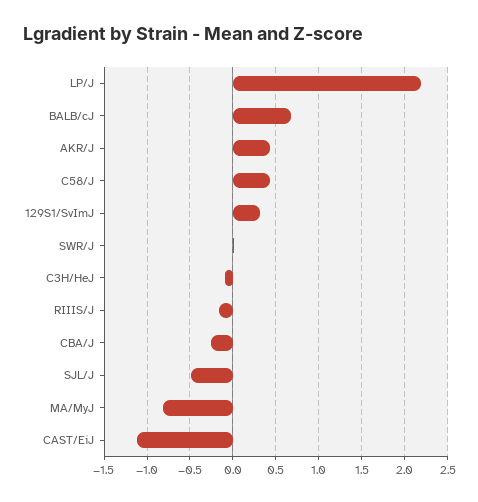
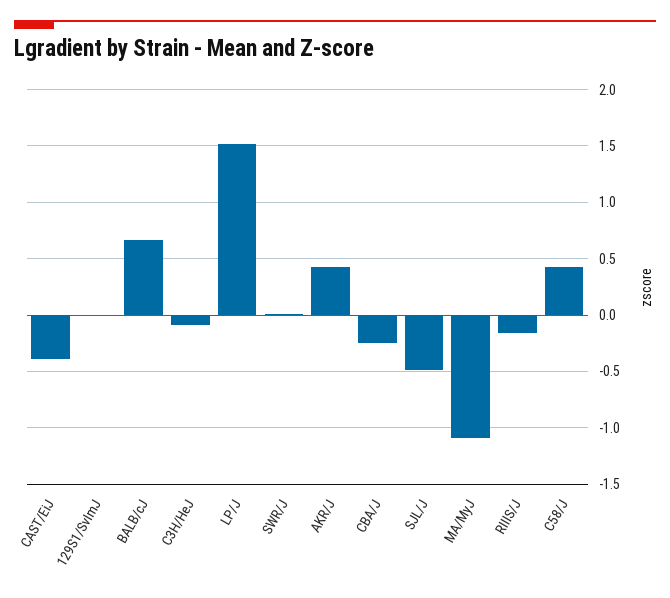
  {
-   "LP/J": 2.2,
+   "LP/J": 1.5,
    "BALB/cJ": 0.7,
    "AKR/J": 0.4,
    "C58/J": 0.4,
-   "129S1/SvImJ": 0.3,
+   "129S1/SvImJ": 0,
    "SWR/J": 0,
    "C3H/HeJ": -0.1,
    "RIIIS/J": -0.2,
    "CBA/J": -0.3,
    "SJL/J": -0.5,
-   "MA/MyJ": -0.8,
+   "MA/MyJ": -1.1,
-   "CAST/EiJ": -1.1
+   "CAST/EiJ": -0.4
  }

